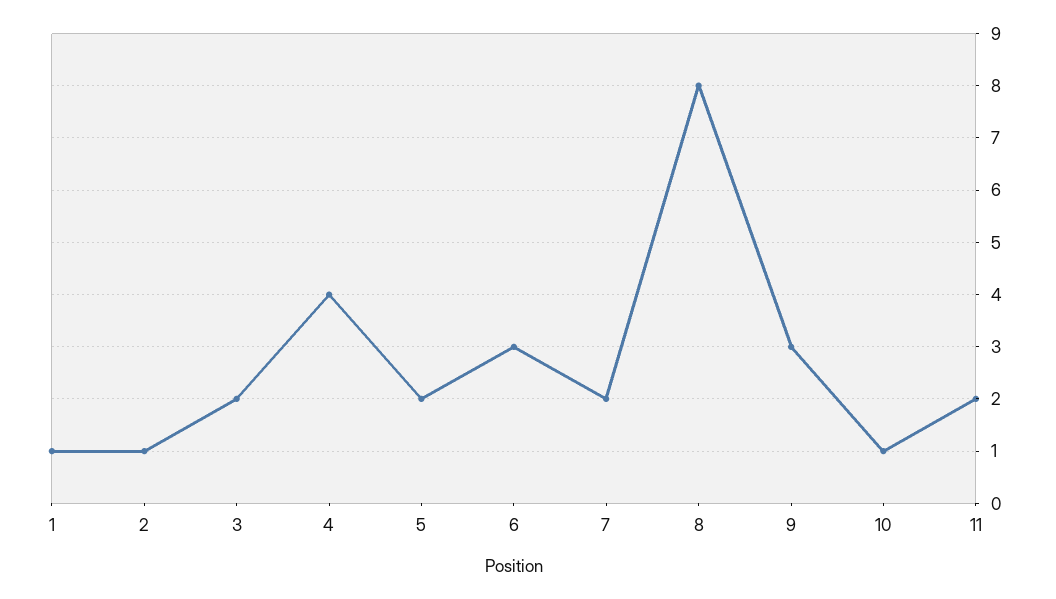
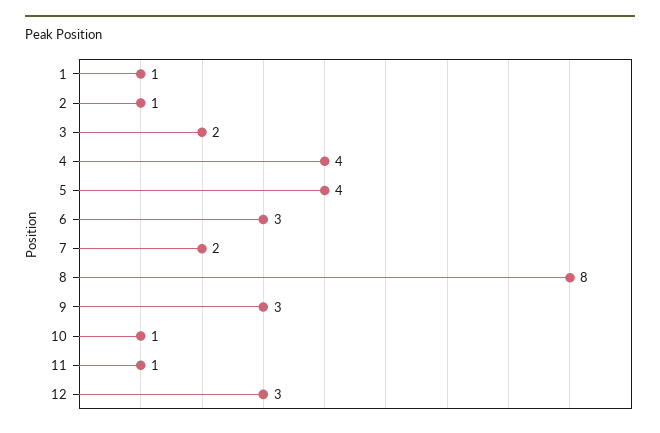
  {
    "1": 1,
    "2": 1,
    "3": 2,
    "4": 4,
-   "5": 2,
+   "5": 4,
    "6": 3,
    "7": 2,
    "8": 8,
    "9": 3,
    "10": 1,
-   "11": 2
+   "11": 1,
+   "12": 3
  }

